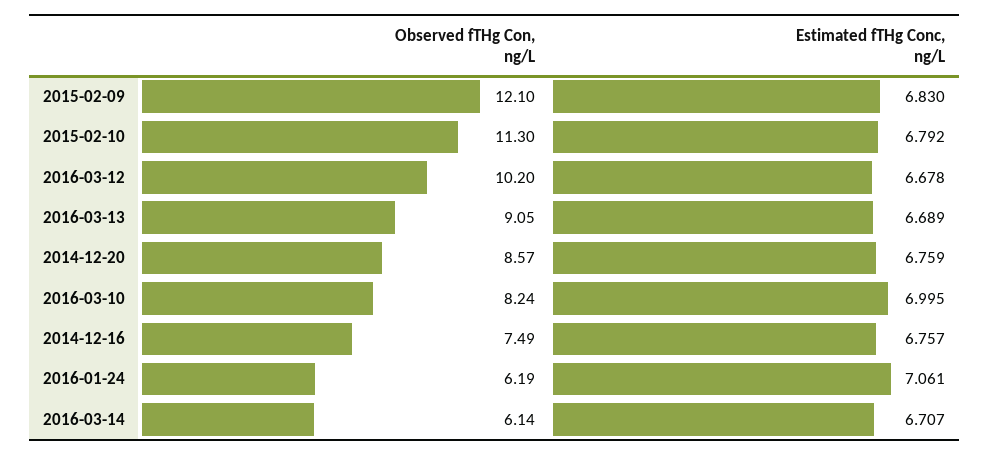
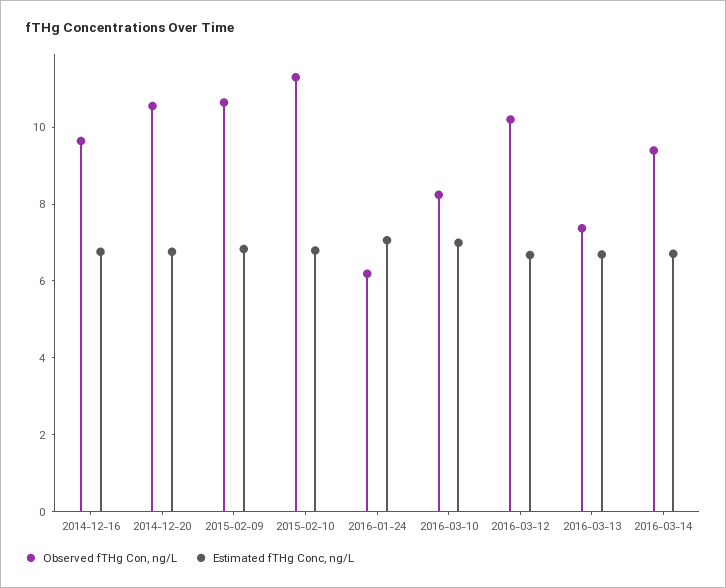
  {
    "Observed fTHg Con, ng/L": {
-     "2015-02-09": 12.1,
+     "2015-02-09": 10.5,
      "2015-02-10": 11.3,
      "2016-03-12": 10.2,
-     "2016-03-13": 9.05,
+     "2016-03-13": 7.5,
-     "2014-12-20": 8.57,
+     "2014-12-20": 10.5,
      "2016-03-10": 8.24,
-     "2014-12-16": 7.49,
+     "2014-12-16": 9.5,
      "2016-01-24": 6.19,
-     "2016-03-14": 6.14
+     "2016-03-14": 9.5
    },
    "Estimated fTHg Conc, ng/L": {
      "2015-02-09": 6.83,
      "2015-02-10": 6.792,
      "2016-03-12": 6.678,
      "2016-03-13": 6.689,
      "2014-12-20": 6.759,
      "2016-03-10": 6.995,
      "2014-12-16": 6.757,
      "2016-01-24": 7.061,
      "2016-03-14": 6.707
    }
  }

